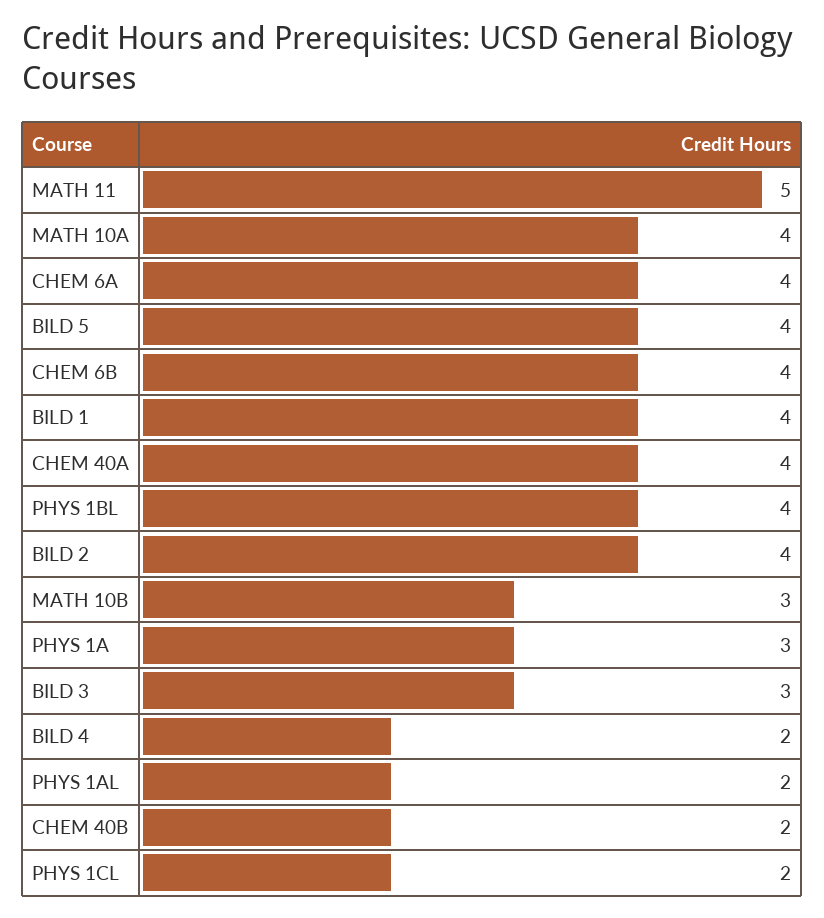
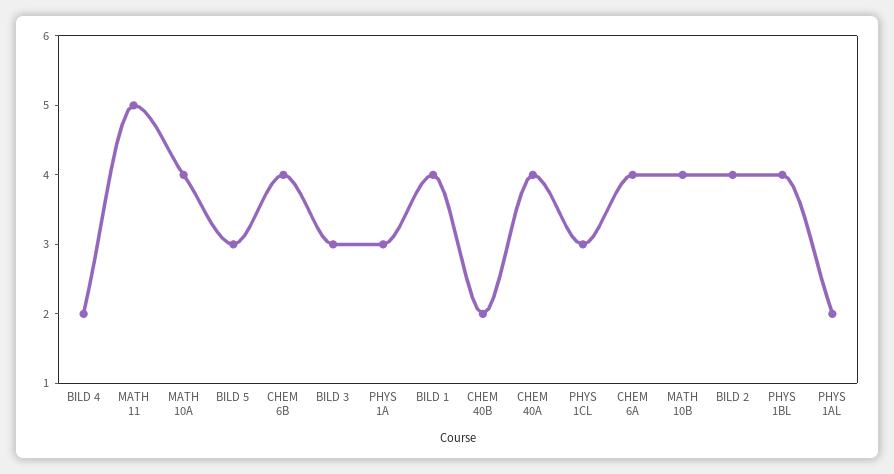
  {
    "MATH 11": 5,
    "MATH 10A": 4,
    "CHEM 6A": 4,
-   "BILD 5": 4,
+   "BILD 5": 3,
    "CHEM 6B": 4,
    "BILD 1": 4,
    "CHEM 40A": 4,
    "PHYS 1BL": 4,
    "BILD 2": 4,
-   "MATH 10B": 3,
+   "MATH 10B": 4,
    "PHYS 1A": 3,
    "BILD 3": 3,
    "BILD 4": 2,
    "PHYS 1AL": 2,
    "CHEM 40B": 2,
-   "PHYS 1CL": 2
+   "PHYS 1CL": 3
  }

